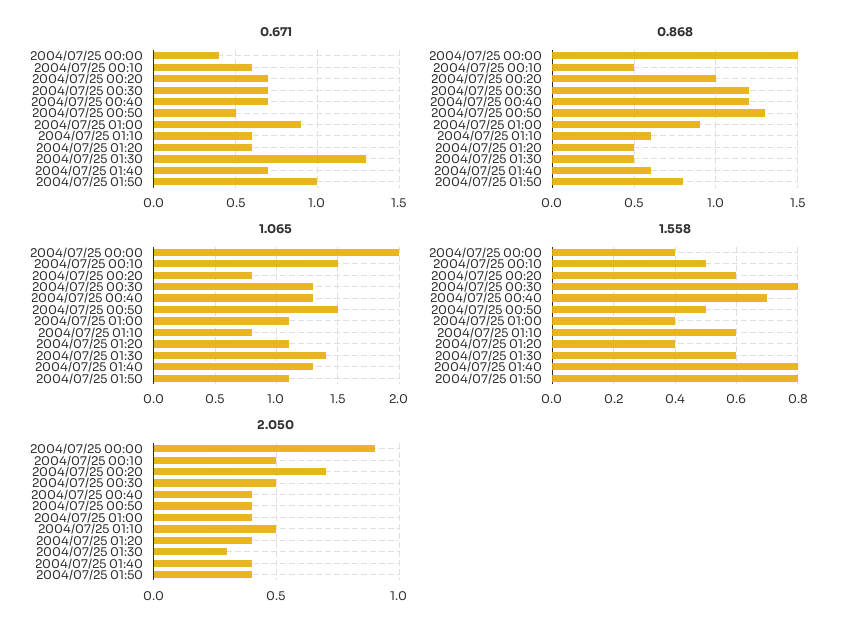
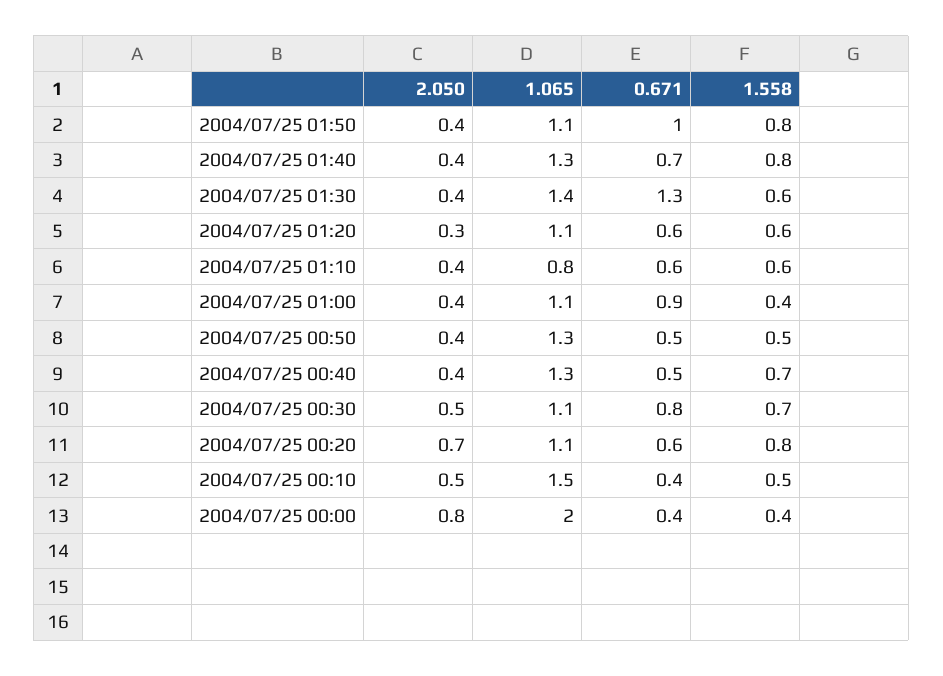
  {
    "0.671": {
      "2004/07/25 00:00": 0.4,
-     "2004/07/25 00:10": 0.6,
+     "2004/07/25 00:10": 0.4,
-     "2004/07/25 00:20": 0.7,
+     "2004/07/25 00:20": 0.6,
-     "2004/07/25 00:30": 0.7,
+     "2004/07/25 00:30": 0.8,
-     "2004/07/25 00:40": 0.7,
+     "2004/07/25 00:40": 0.5,
      "2004/07/25 00:50": 0.5,
      "2004/07/25 01:00": 0.9,
      "2004/07/25 01:10": 0.6,
      "2004/07/25 01:20": 0.6,
      "2004/07/25 01:30": 1.3,
      "2004/07/25 01:40": 0.7,
      "2004/07/25 01:50": 1
    },
-   "0.868": {
-     "2004/07/25 00:00": 1.5,
-     "2004/07/25 00:10": 0.5,
-     "2004/07/25 00:20": 1,
-     "2004/07/25 00:30": 1.2,
-     "2004/07/25 00:40": 1.2,
-     "2004/07/25 00:50": 1.3,
-     "2004/07/25 01:00": 0.9,
-     "2004/07/25 01:10": 0.6,
-     "2004/07/25 01:20": 0.5,
-     "2004/07/25 01:30": 0.5,
-     "2004/07/25 01:40": 0.6,
-     "2004/07/25 01:50": 0.8
-   },
    "1.065": {
      "2004/07/25 00:00": 2,
      "2004/07/25 00:10": 1.5,
-     "2004/07/25 00:20": 0.8,
+     "2004/07/25 00:20": 1.1,
-     "2004/07/25 00:30": 1.3,
+     "2004/07/25 00:30": 1.1,
      "2004/07/25 00:40": 1.3,
-     "2004/07/25 00:50": 1.5,
+     "2004/07/25 00:50": 1.3,
      "2004/07/25 01:00": 1.1,
      "2004/07/25 01:10": 0.8,
      "2004/07/25 01:20": 1.1,
      "2004/07/25 01:30": 1.4,
      "2004/07/25 01:40": 1.3,
      "2004/07/25 01:50": 1.1
    },
    "1.558": {
      "2004/07/25 00:00": 0.4,
      "2004/07/25 00:10": 0.5,
-     "2004/07/25 00:20": 0.6,
+     "2004/07/25 00:20": 0.8,
-     "2004/07/25 00:30": 0.8,
+     "2004/07/25 00:30": 0.7,
      "2004/07/25 00:40": 0.7,
      "2004/07/25 00:50": 0.5,
      "2004/07/25 01:00": 0.4,
      "2004/07/25 01:10": 0.6,
-     "2004/07/25 01:20": 0.4,
+     "2004/07/25 01:20": 0.6,
      "2004/07/25 01:30": 0.6,
      "2004/07/25 01:40": 0.8,
      "2004/07/25 01:50": 0.8
    },
    "2.050": {
-     "2004/07/25 00:00": 0.9,
+     "2004/07/25 00:00": 0.8,
      "2004/07/25 00:10": 0.5,
      "2004/07/25 00:20": 0.7,
      "2004/07/25 00:30": 0.5,
      "2004/07/25 00:40": 0.4,
      "2004/07/25 00:50": 0.4,
      "2004/07/25 01:00": 0.4,
-     "2004/07/25 01:10": 0.5,
+     "2004/07/25 01:10": 0.4,
-     "2004/07/25 01:20": 0.4,
+     "2004/07/25 01:20": 0.3,
-     "2004/07/25 01:30": 0.3,
+     "2004/07/25 01:30": 0.4,
      "2004/07/25 01:40": 0.4,
      "2004/07/25 01:50": 0.4
    }
  }

